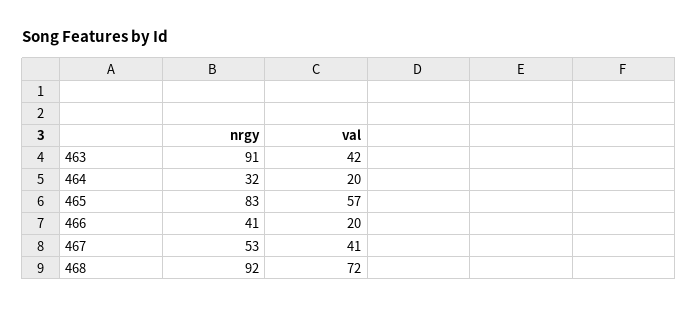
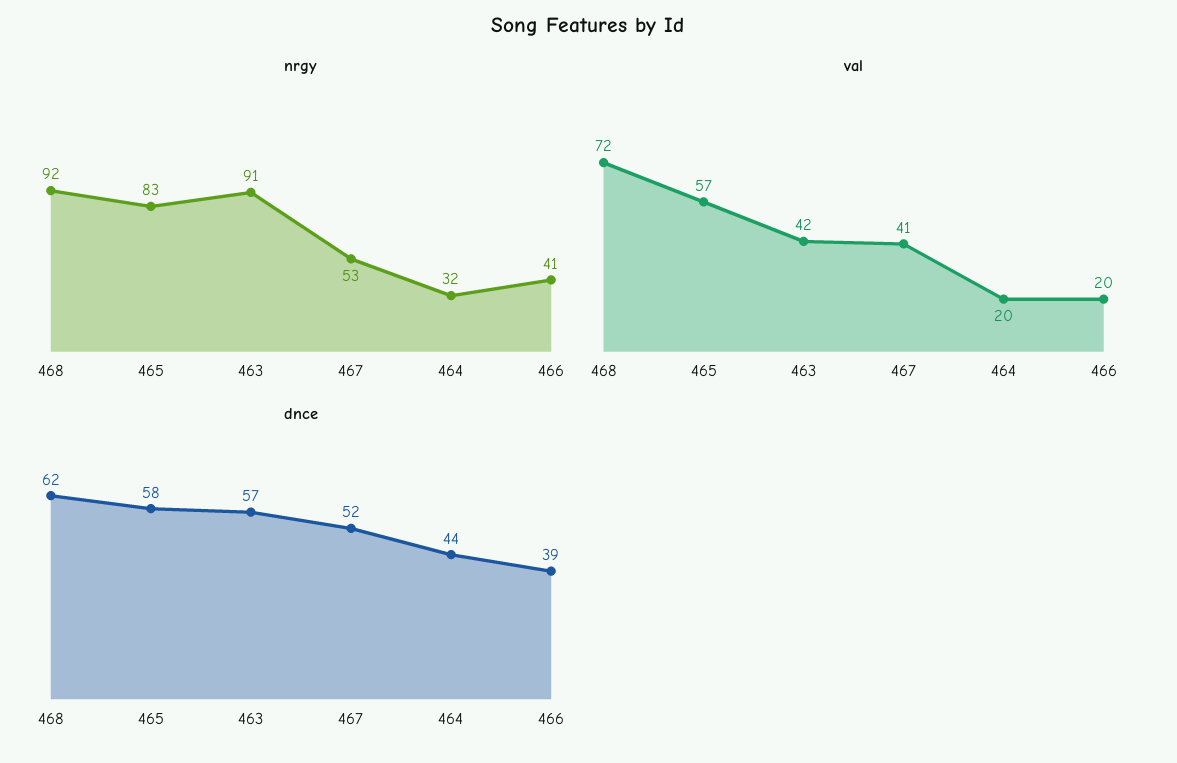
  {
    "nrgy": {
      "463": 91,
      "464": 32,
      "465": 83,
      "466": 41,
      "467": 53,
      "468": 92
    },
    "val": {
      "463": 42,
      "464": 20,
      "465": 57,
      "466": 20,
      "467": 41,
      "468": 72
-   }
+   },
+   "dnce": {
+     "468": 62,
+     "465": 58,
+     "463": 57,
+     "467": 52,
+     "464": 44,
+     "466": 39
+   }
  }

